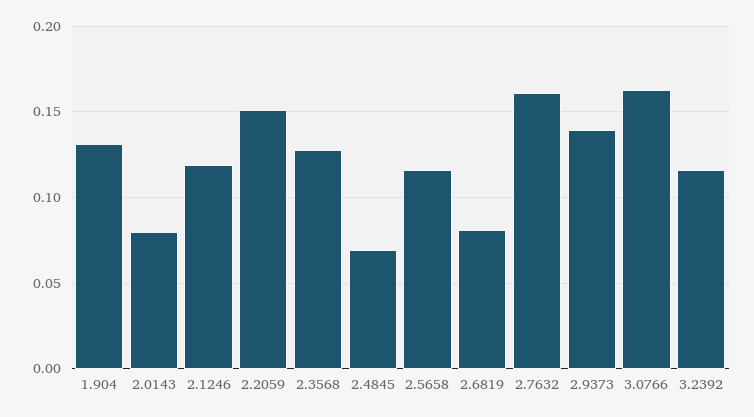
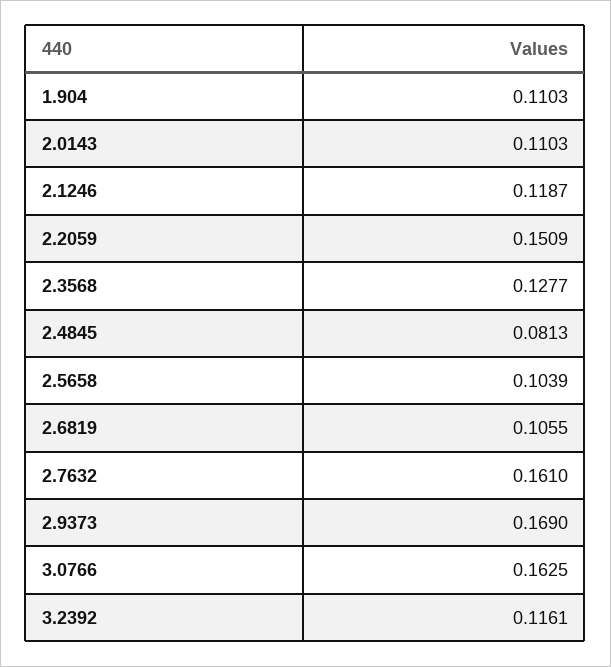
  {
-   "1.904": 0.13,
+   "1.904": 0.1103,
-   "2.0143": 0.08,
+   "2.0143": 0.1103,
    "2.1246": 0.1187,
    "2.2059": 0.1509,
    "2.3568": 0.1277,
-   "2.4845": 0.07,
+   "2.4845": 0.0813,
-   "2.5658": 0.115,
+   "2.5658": 0.1039,
-   "2.6819": 0.08,
+   "2.6819": 0.1055,
    "2.7632": 0.161,
-   "2.9373": 0.14,
+   "2.9373": 0.169,
    "3.0766": 0.1625,
    "3.2392": 0.1161
  }

